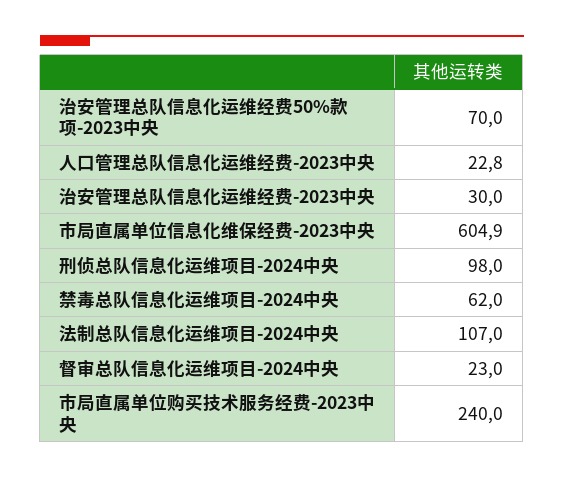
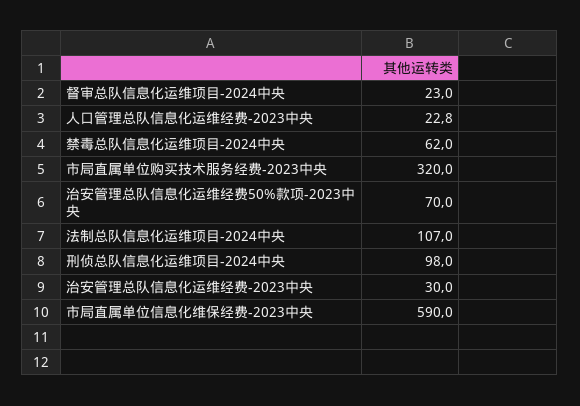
  {
    "治安管理总队信息化运维经费50%款项-2023中央": 70,
    "人口管理总队信息化运维经费-2023中央": 22.8,
    "治安管理总队信息化运维经费-2023中央": 30,
-   "市局直属单位信息化维保经费-2023中央": 604.9,
+   "市局直属单位信息化维保经费-2023中央": 590,
    "刑侦总队信息化运维项目-2024中央": 98,
    "禁毒总队信息化运维项目-2024中央": 62,
    "法制总队信息化运维项目-2024中央": 107,
    "督审总队信息化运维项目-2024中央": 23,
-   "市局直属单位购买技术服务经费-2023中央": 240
+   "市局直属单位购买技术服务经费-2023中央": 320
  }

